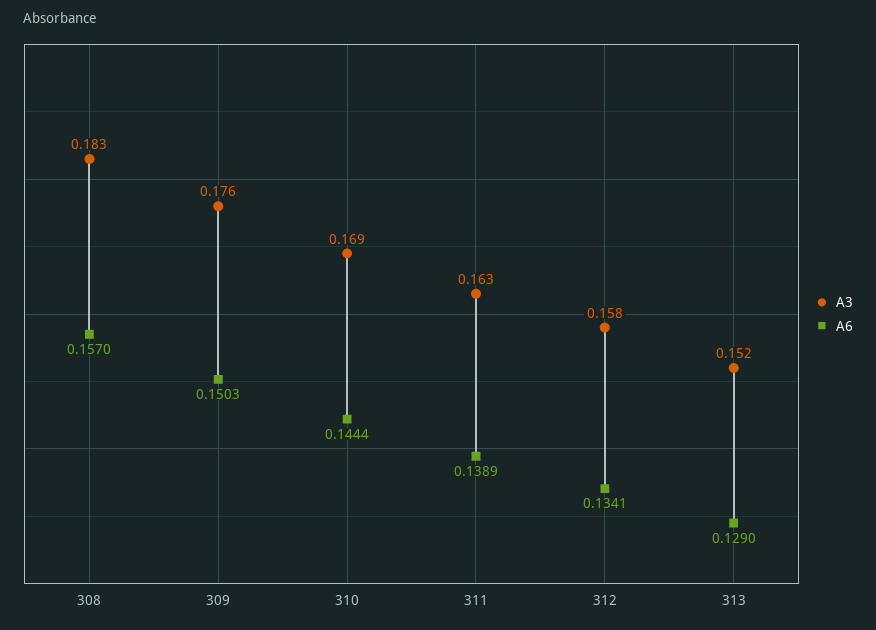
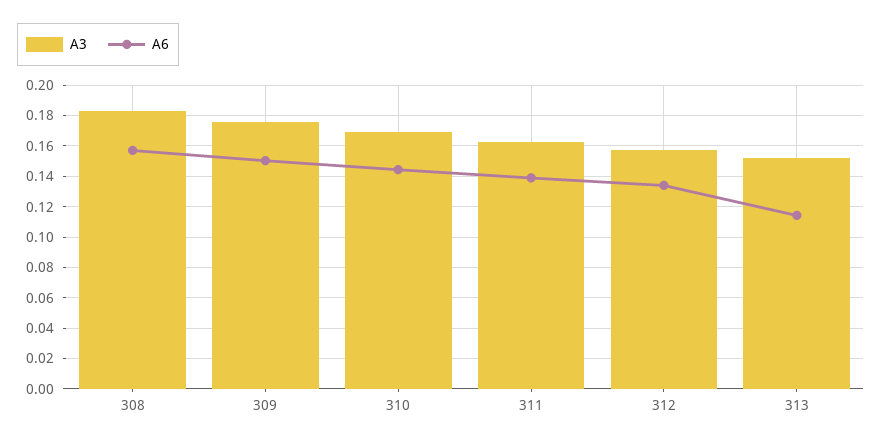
  {
    "A3": {
      "308": 0.183,
      "309": 0.176,
      "310": 0.169,
      "311": 0.163,
      "312": 0.158,
      "313": 0.152
    },
    "A6": {
      "308": 0.157,
      "309": 0.1503,
      "310": 0.1444,
      "311": 0.1389,
      "312": 0.1341,
-     "313": 0.129
+     "313": 0.115
    }
  }

